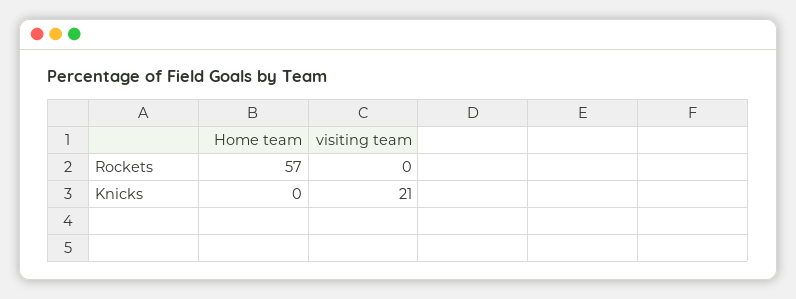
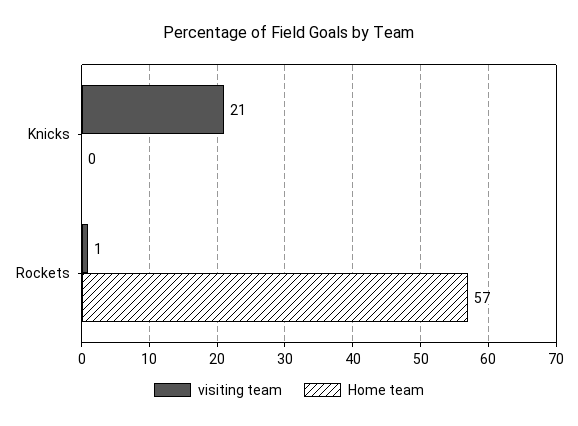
  {
    "Home team": {
      "Rockets": 57,
      "Knicks": 0
    },
    "visiting team": {
-     "Rockets": 0,
+     "Rockets": 1,
      "Knicks": 21
    }
  }

